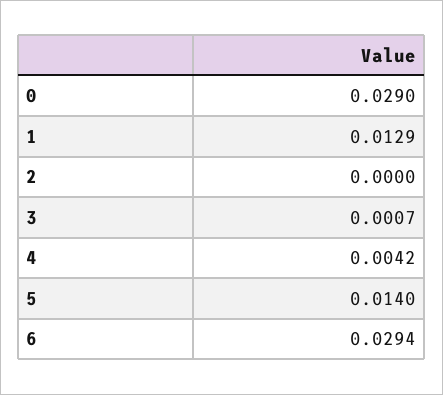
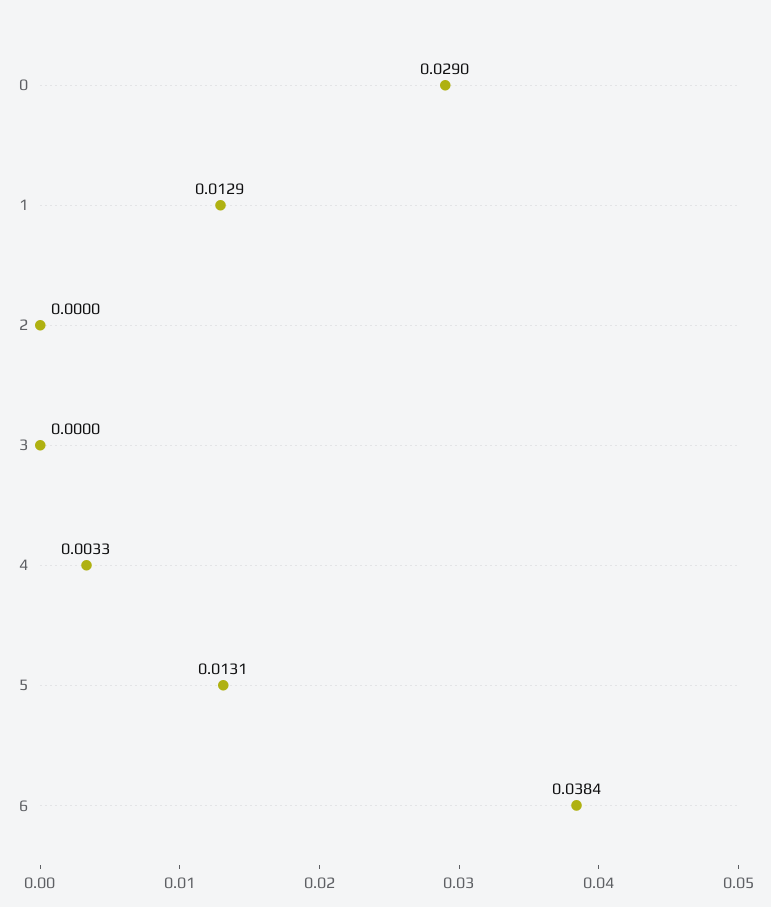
  {
    "0": 0.029,
    "1": 0.0129,
    "2": 0,
-   "3": 0.0007,
+   "3": 0,
-   "4": 0.0042,
+   "4": 0.0033,
-   "5": 0.014,
+   "5": 0.0131,
-   "6": 0.0294
+   "6": 0.0384
  }

